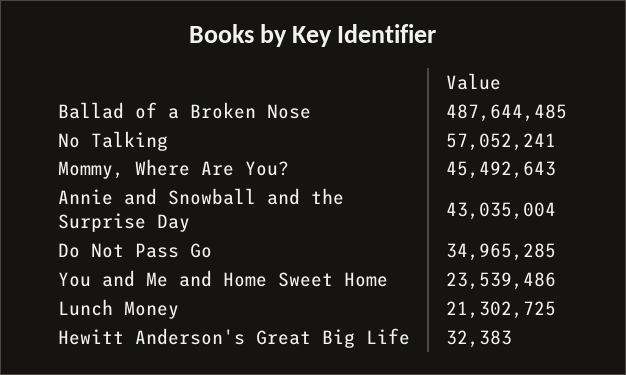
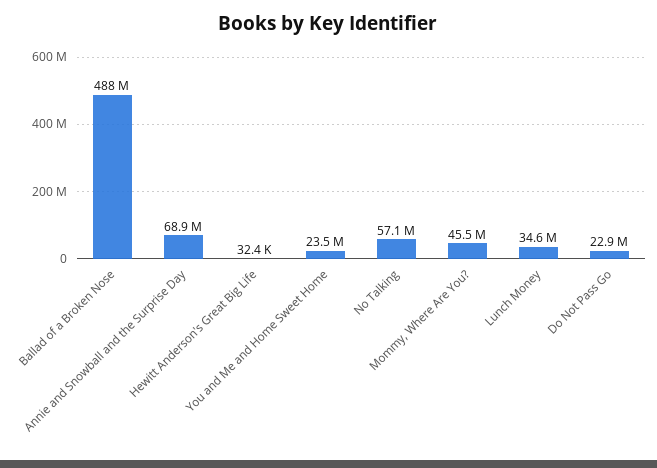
  {
    "Ballad of a Broken Nose": 487644485,
    "No Talking": 57052241,
    "Mommy, Where Are You?": 45492643,
-   "Annie and Snowball and the Surprise Day": 43035004,
+   "Annie and Snowball and the Surprise Day": 68900000,
-   "Do Not Pass Go": 34965285,
+   "Do Not Pass Go": 22900000,
    "You and Me and Home Sweet Home": 23539486,
-   "Lunch Money": 21302725,
+   "Lunch Money": 34600000,
    "Hewitt Anderson's Great Big Life": 32383
  }

